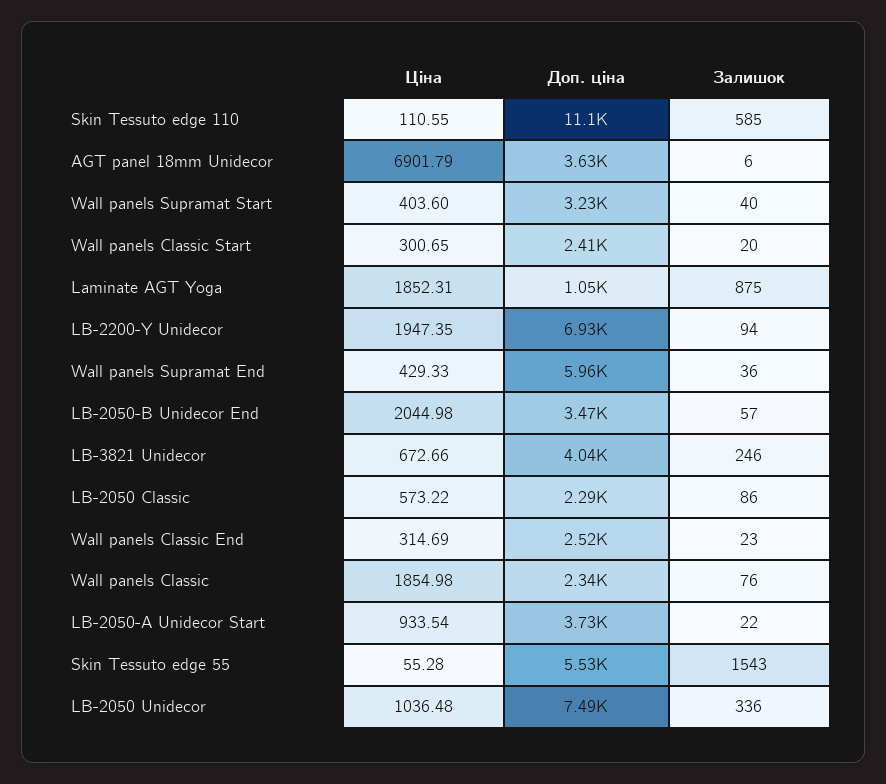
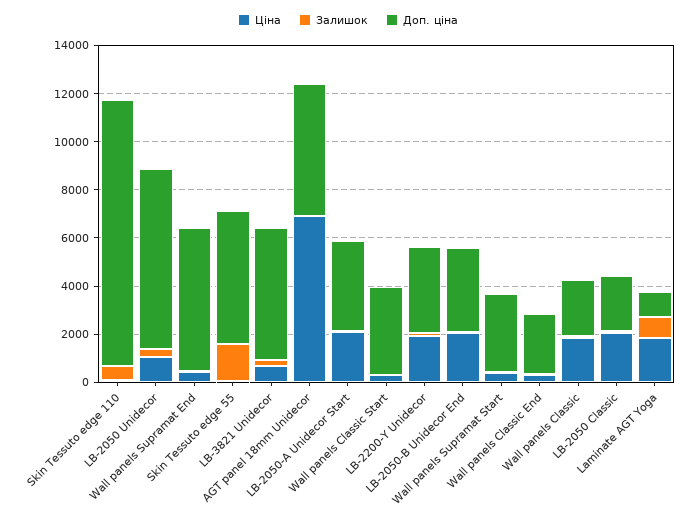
  {
    "Ціна": {
      "Skin Tessuto edge 110": 110.55,
      "AGT panel 18mm Unidecor": 6901.79,
      "Wall panels Supramat Start": 403.6,
      "Wall panels Classic Start": 300.65,
      "Laminate AGT Yoga": 1852.31,
      "LB-2200-Y Unidecor": 1947.35,
      "Wall panels Supramat End": 429.33,
      "LB-2050-B Unidecor End": 2044.98,
      "LB-3821 Unidecor": 672.66,
-     "LB-2050 Classic": 573.22,
+     "LB-2050 Classic": 2000,
      "Wall panels Classic End": 314.69,
      "Wall panels Classic": 1854.98,
-     "LB-2050-A Unidecor Start": 933.54,
+     "LB-2050-A Unidecor Start": 2000,
      "Skin Tessuto edge 55": 55.28,
      "LB-2050 Unidecor": 1036.48
    },
    "Доп. ціна": {
      "Skin Tessuto edge 110": 11100,
-     "AGT panel 18mm Unidecor": 3630,
+     "AGT panel 18mm Unidecor": 5500,
      "Wall panels Supramat Start": 3230,
-     "Wall panels Classic Start": 2410,
+     "Wall panels Classic Start": 3500,
      "Laminate AGT Yoga": 1050,
-     "LB-2200-Y Unidecor": 6930,
+     "LB-2200-Y Unidecor": 3500,
      "Wall panels Supramat End": 5960,
      "LB-2050-B Unidecor End": 3470,
-     "LB-3821 Unidecor": 4040,
+     "LB-3821 Unidecor": 5500,
      "LB-2050 Classic": 2290,
      "Wall panels Classic End": 2520,
      "Wall panels Classic": 2340,
      "LB-2050-A Unidecor Start": 3730,
      "Skin Tessuto edge 55": 5530,
      "LB-2050 Unidecor": 7490
    },
    "Залишок": {
      "Skin Tessuto edge 110": 585,
      "AGT panel 18mm Unidecor": 6,
      "Wall panels Supramat Start": 40,
      "Wall panels Classic Start": 20,
      "Laminate AGT Yoga": 875,
      "LB-2200-Y Unidecor": 94,
      "Wall panels Supramat End": 36,
      "LB-2050-B Unidecor End": 57,
      "LB-3821 Unidecor": 246,
      "LB-2050 Classic": 86,
      "Wall panels Classic End": 23,
      "Wall panels Classic": 76,
      "LB-2050-A Unidecor Start": 22,
      "Skin Tessuto edge 55": 1543,
      "LB-2050 Unidecor": 336
    }
  }

